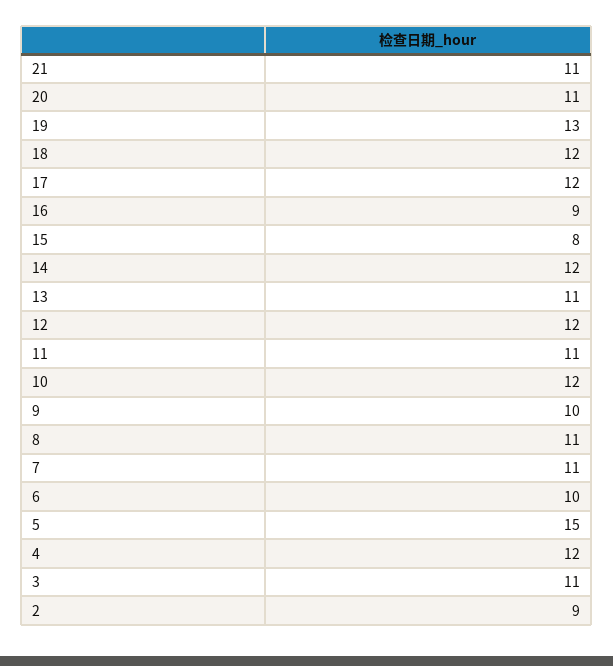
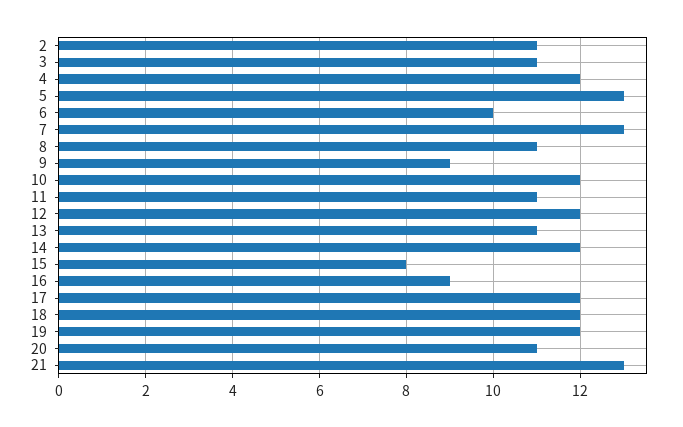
  {
-   "21": 11,
+   "21": 13,
    "20": 11,
-   "19": 13,
+   "19": 12,
    "18": 12,
    "17": 12,
    "16": 9,
    "15": 8,
    "14": 12,
    "13": 11,
    "12": 12,
    "11": 11,
    "10": 12,
-   "9": 10,
+   "9": 9,
    "8": 11,
-   "7": 11,
+   "7": 13,
    "6": 10,
-   "5": 15,
+   "5": 13,
    "4": 12,
    "3": 11,
-   "2": 9
+   "2": 11
  }

